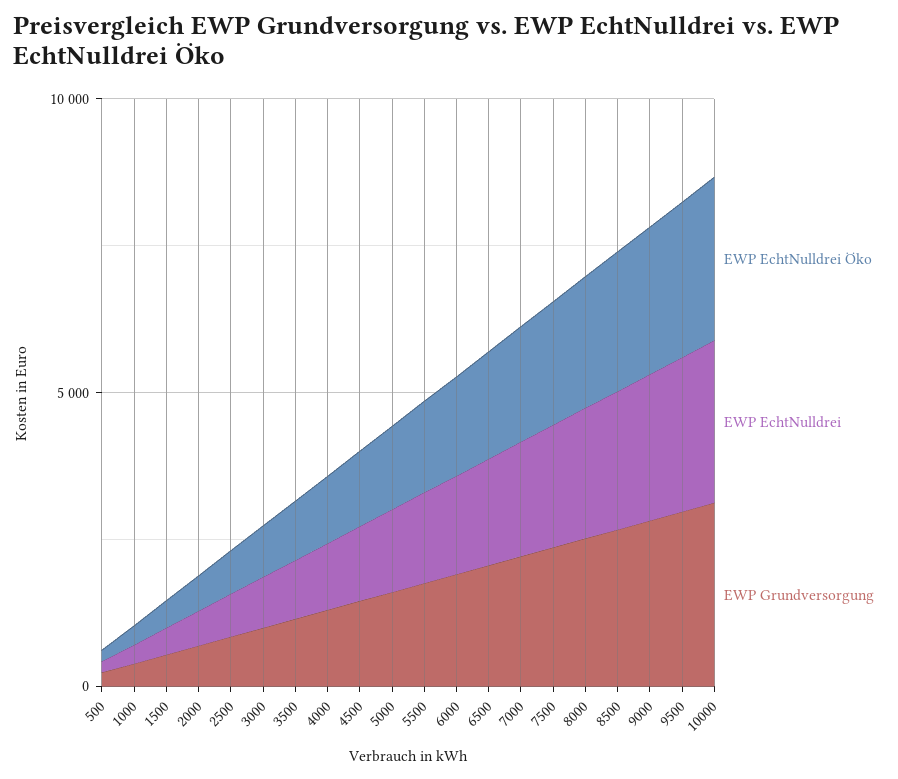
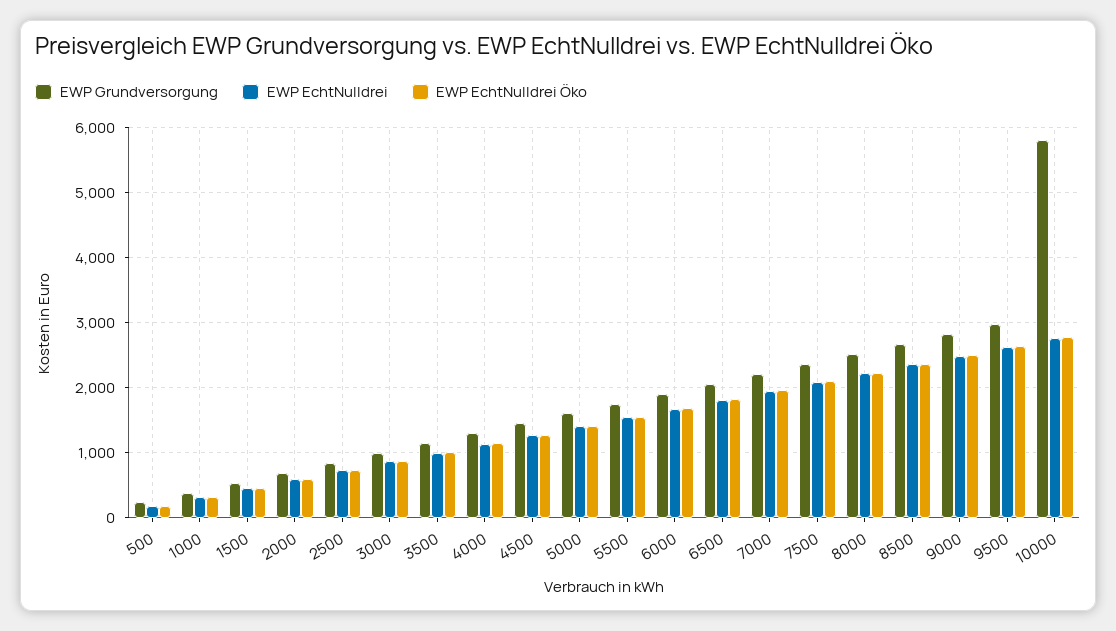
  {
    "EWP EchtNulldrei Öko": {
      "500": 200,
      "1000": 300,
      "1500": 500,
      "2000": 600,
      "2500": 700,
      "3000": 900,
      "3500": 1000,
      "4000": 1100,
      "4500": 1300,
      "5000": 1400,
      "5500": 1600,
      "6000": 1700,
      "6500": 1800,
      "7000": 2000,
      "7500": 2100,
      "8000": 2200,
      "8500": 2400,
      "9000": 2500,
      "9500": 2600,
      "10000": 2800
    },
    "EWP EchtNulldrei": {
      "500": 200,
      "1000": 300,
      "1500": 500,
      "2000": 600,
      "2500": 700,
      "3000": 900,
      "3500": 1000,
      "4000": 1100,
      "4500": 1300,
      "5000": 1400,
      "5500": 1500,
      "6000": 1700,
      "6500": 1800,
      "7000": 2000,
      "7500": 2100,
      "8000": 2200,
      "8500": 2400,
      "9000": 2500,
      "9500": 2600,
      "10000": 2800
    },
    "EWP Grundversorgung": {
      "500": 200,
      "1000": 400,
      "1500": 500,
      "2000": 700,
      "2500": 800,
      "3000": 1000,
      "3500": 1100,
      "4000": 1300,
      "4500": 1500,
      "5000": 1600,
      "5500": 1800,
      "6000": 1900,
      "6500": 2100,
      "7000": 2200,
      "7500": 2400,
      "8000": 2500,
      "8500": 2700,
      "9000": 2800,
      "9500": 3000,
-     "10000": 3000
+     "10000": 5800
    }
  }

